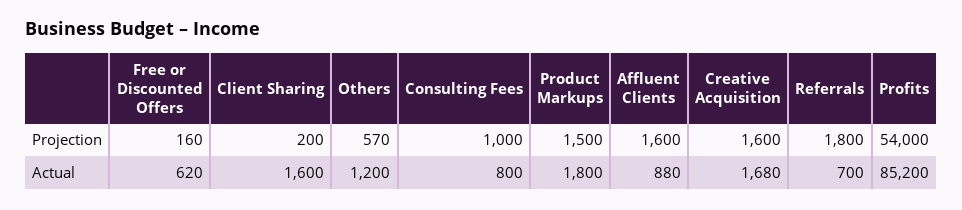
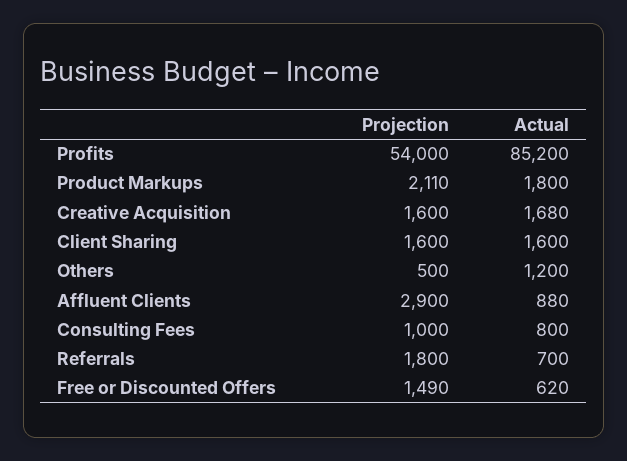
  {
    "Free or Discounted Offers": {
-     "Projection": 160,
+     "Projection": 1490,
      "Actual": 620
    },
    "Client Sharing": {
-     "Projection": 200,
+     "Projection": 1600,
      "Actual": 1600
    },
    "Others": {
-     "Projection": 570,
+     "Projection": 500,
      "Actual": 1200
    },
    "Consulting Fees": {
      "Projection": 1000,
      "Actual": 800
    },
    "Product Markups": {
-     "Projection": 1500,
+     "Projection": 2110,
      "Actual": 1800
    },
    "Affluent Clients": {
-     "Projection": 1600,
+     "Projection": 2900,
      "Actual": 880
    },
    "Creative Acquisition": {
      "Projection": 1600,
      "Actual": 1680
    },
    "Referrals": {
      "Projection": 1800,
      "Actual": 700
    },
    "Profits": {
      "Projection": 54000,
      "Actual": 85200
    }
  }

